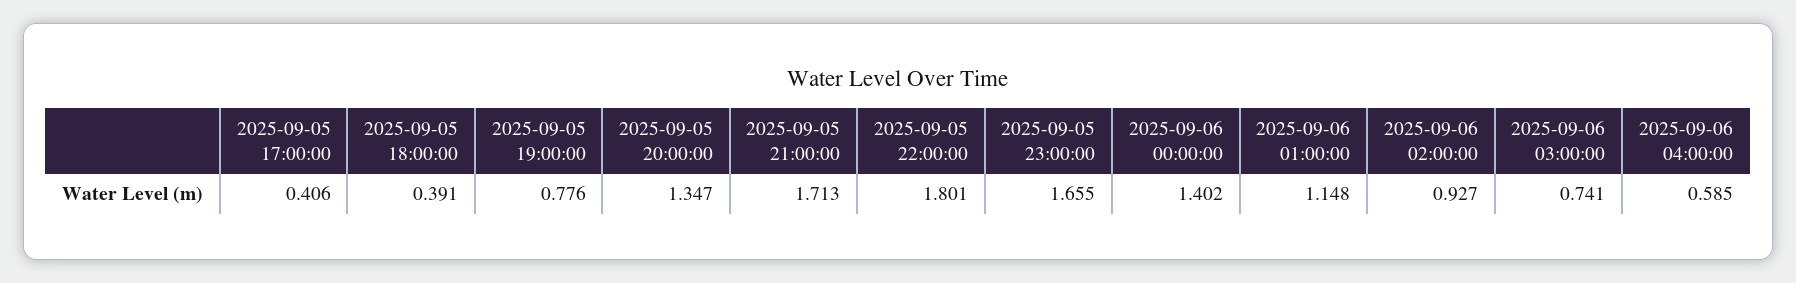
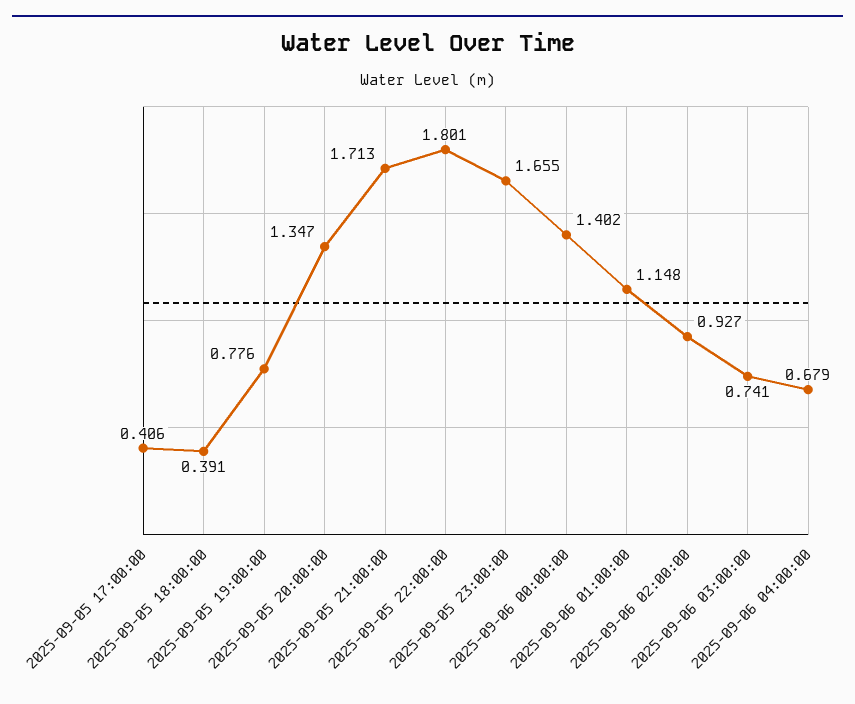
  {
    "2025-09-05 17:00:00": 0.406,
    "2025-09-05 18:00:00": 0.391,
    "2025-09-05 19:00:00": 0.776,
    "2025-09-05 20:00:00": 1.347,
    "2025-09-05 21:00:00": 1.713,
    "2025-09-05 22:00:00": 1.801,
    "2025-09-05 23:00:00": 1.655,
    "2025-09-06 00:00:00": 1.402,
    "2025-09-06 01:00:00": 1.148,
    "2025-09-06 02:00:00": 0.927,
    "2025-09-06 03:00:00": 0.741,
-   "2025-09-06 04:00:00": 0.585
+   "2025-09-06 04:00:00": 0.679
  }

